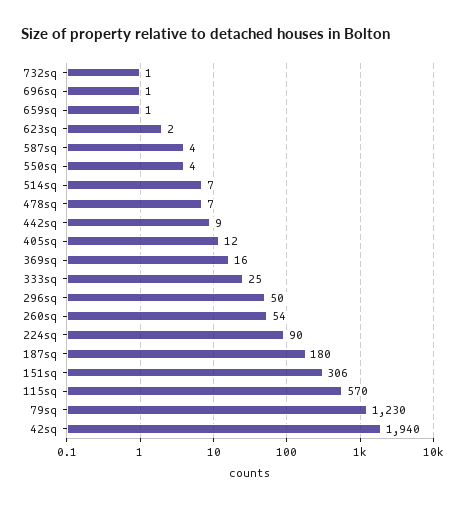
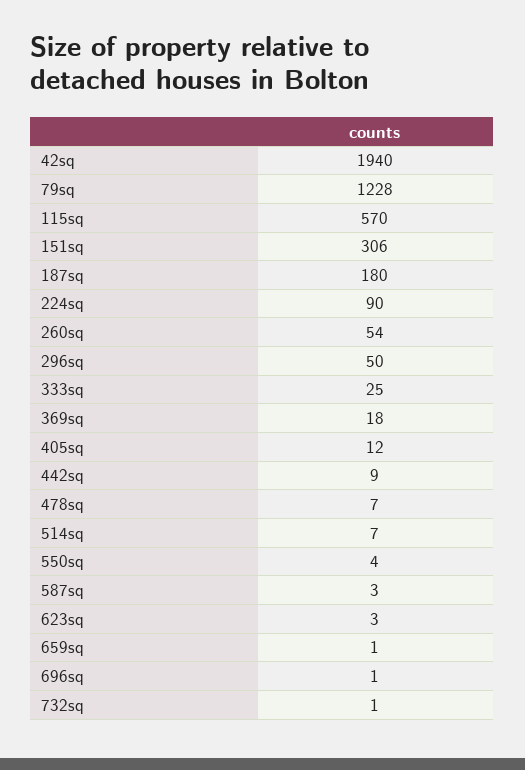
  {
    "732sq": 1,
    "696sq": 1,
    "659sq": 1,
-   "623sq": 2,
+   "623sq": 3,
-   "587sq": 4,
+   "587sq": 3,
    "550sq": 4,
    "514sq": 7,
    "478sq": 7,
    "442sq": 9,
    "405sq": 12,
-   "369sq": 16,
+   "369sq": 18,
    "333sq": 25,
    "296sq": 50,
    "260sq": 54,
    "224sq": 90,
    "187sq": 180,
    "151sq": 306,
    "115sq": 570,
-   "79sq": 1230,
+   "79sq": 1228,
    "42sq": 1940
  }

